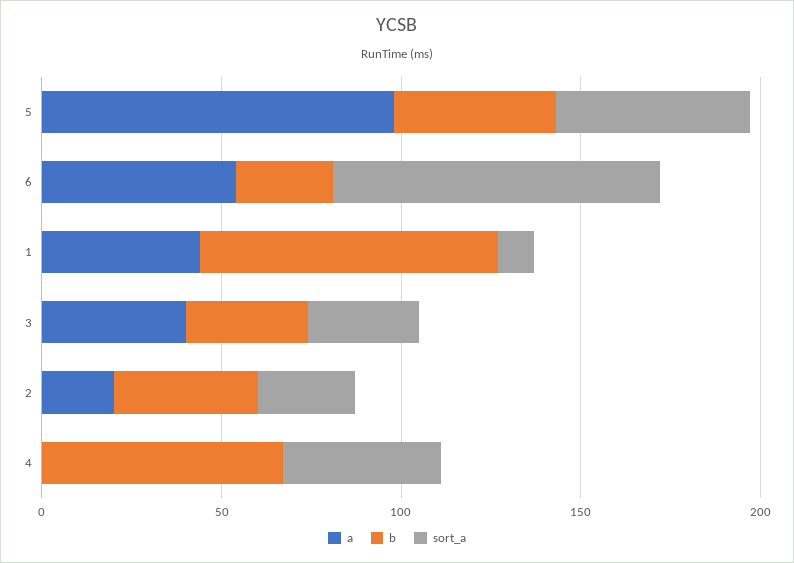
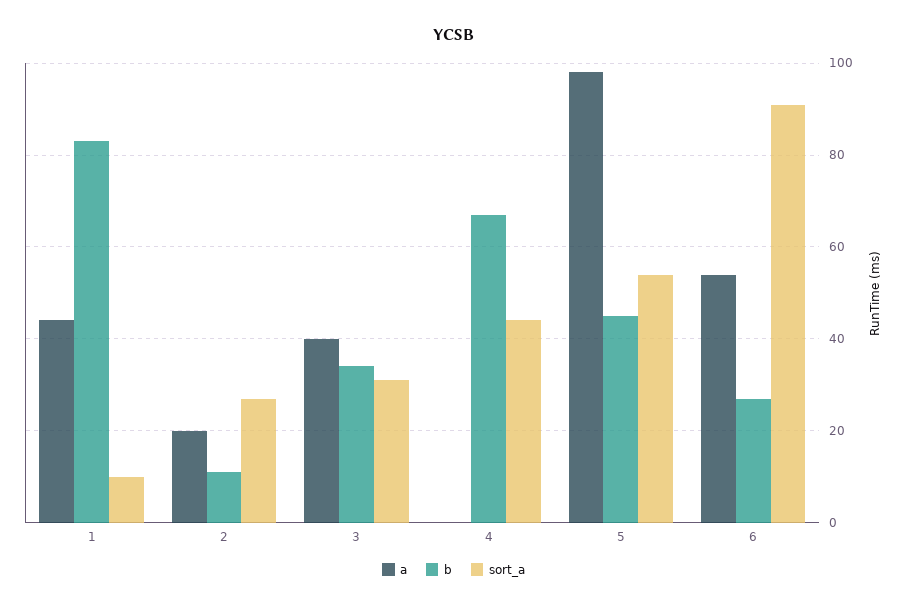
  {
    "a": {
      "5": 100,
      "6": 55,
      "1": 45,
      "3": 40,
      "2": 20,
      "4": 0
    },
    "b": {
      "5": 45,
      "6": 25,
      "1": 85,
      "3": 35,
-     "2": 40,
+     "2": 10,
      "4": 65
    },
    "sort_a": {
      "5": 55,
      "6": 90,
      "1": 10,
      "3": 30,
      "2": 25,
      "4": 45
    }
  }

